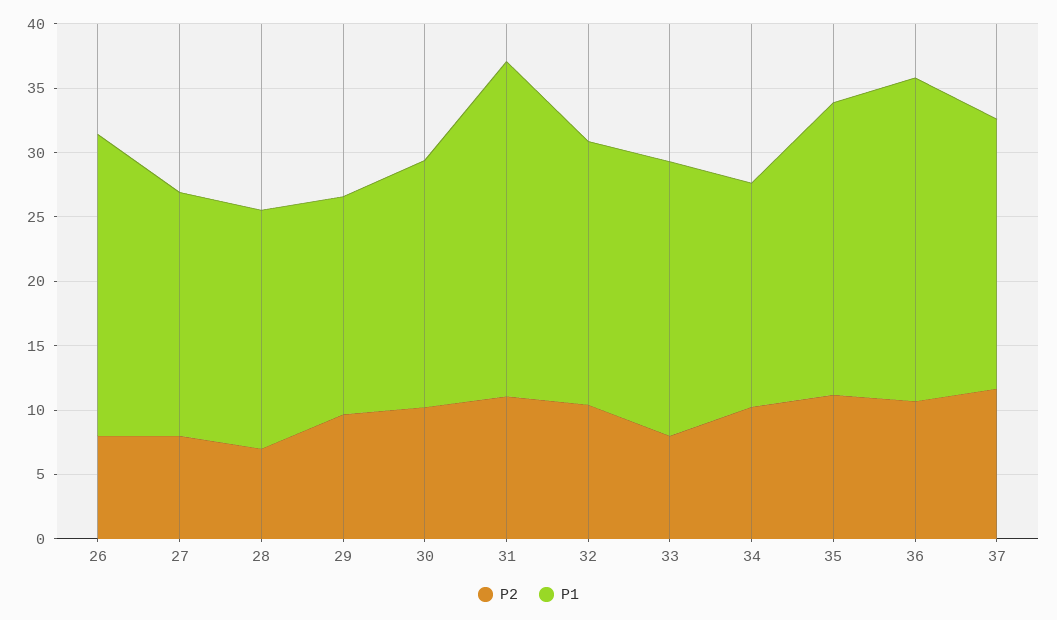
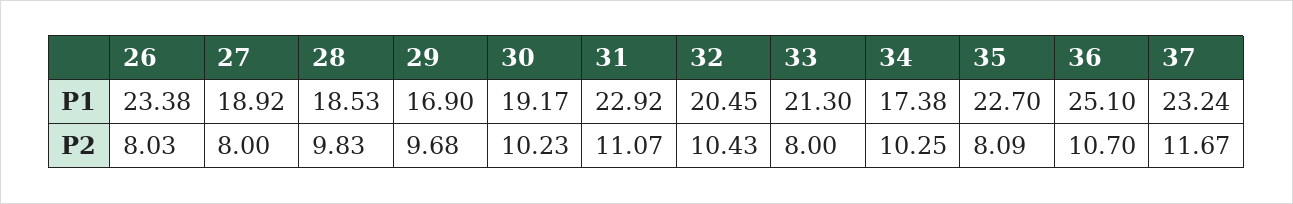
  {
    "P2": {
      "26": 8.03,
      "27": 8,
-     "28": 7,
+     "28": 9.83,
      "29": 9.68,
      "30": 10.23,
      "31": 11.07,
      "32": 10.43,
      "33": 8,
      "34": 10.25,
-     "35": 11,
+     "35": 8.09,
      "36": 10.7,
      "37": 11.67
    },
    "P1": {
      "26": 23.38,
      "27": 18.92,
      "28": 18.53,
      "29": 16.9,
      "30": 19.17,
-     "31": 26,
+     "31": 22.92,
      "32": 20.45,
      "33": 21.3,
      "34": 17.38,
      "35": 22.7,
      "36": 25.1,
-     "37": 21
+     "37": 23.24
    }
  }

